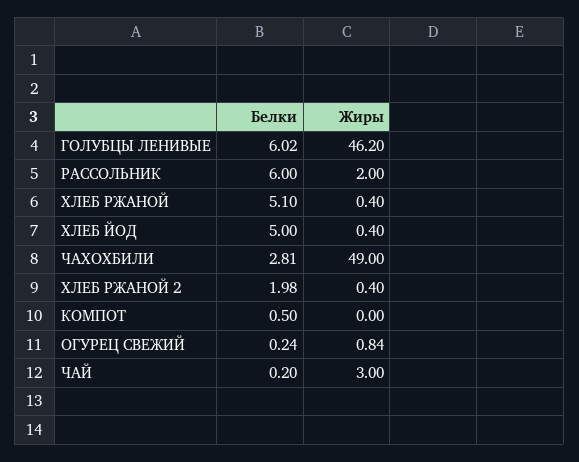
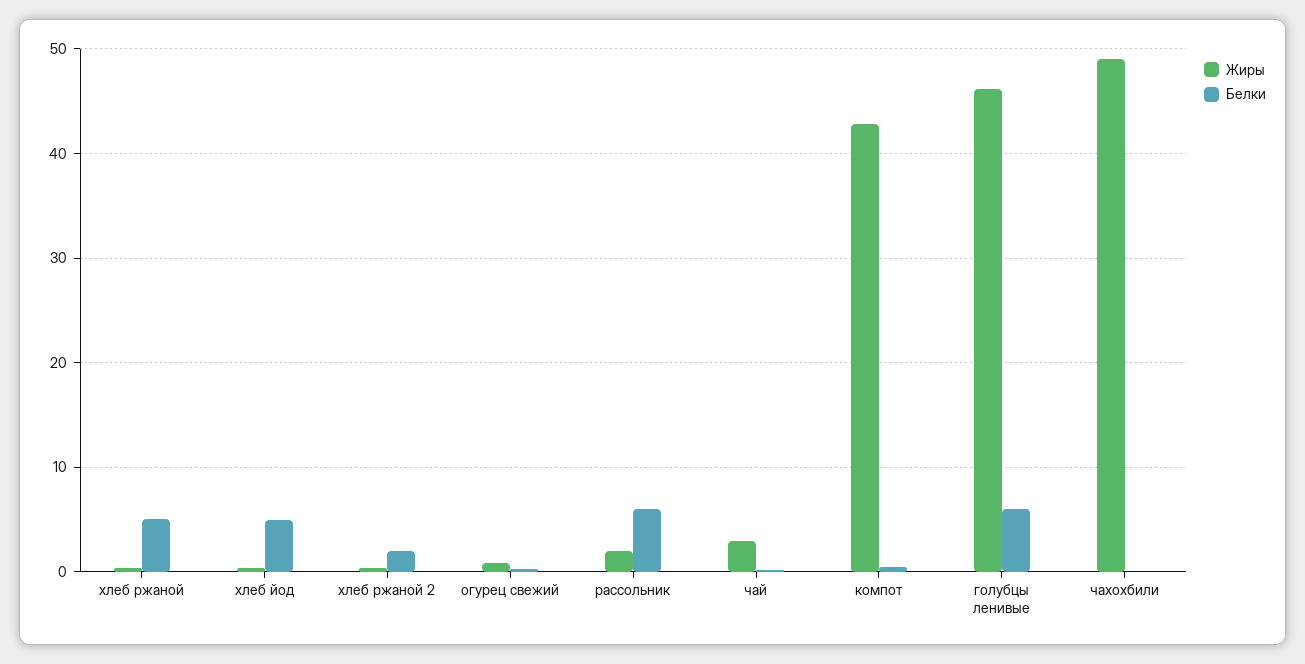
  {
    "Белки": {
      "ГОЛУБЦЫ ЛЕНИВЫЕ": 6.02,
      "РАССОЛЬНИК": 6,
      "ХЛЕБ РЖАНОЙ": 5.1,
      "ХЛЕБ ЙОД": 5,
-     "ЧАХОХБИЛИ": 2.81,
+     "ЧАХОХБИЛИ": 0,
      "ХЛЕБ РЖАНОЙ 2": 1.98,
      "КОМПОТ": 0.5,
      "ОГУРЕЦ СВЕЖИЙ": 0.24,
      "ЧАЙ": 0.2
    },
    "Жиры": {
      "ГОЛУБЦЫ ЛЕНИВЫЕ": 46.2,
      "РАССОЛЬНИК": 2,
      "ХЛЕБ РЖАНОЙ": 0.4,
      "ХЛЕБ ЙОД": 0.4,
      "ЧАХОХБИЛИ": 49,
      "ХЛЕБ РЖАНОЙ 2": 0.4,
-     "КОМПОТ": 0,
+     "КОМПОТ": 43,
      "ОГУРЕЦ СВЕЖИЙ": 0.84,
      "ЧАЙ": 3
    }
  }

